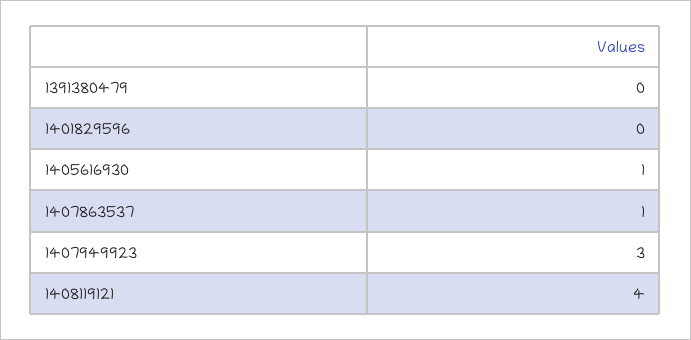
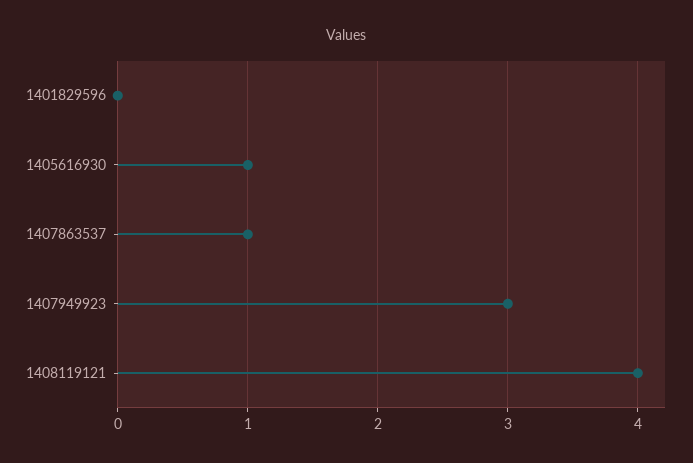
  {
-   "1391380479": 0,
    "1401829596": 0,
    "1405616930": 1,
    "1407863537": 1,
    "1407949923": 3,
    "1408119121": 4
  }

